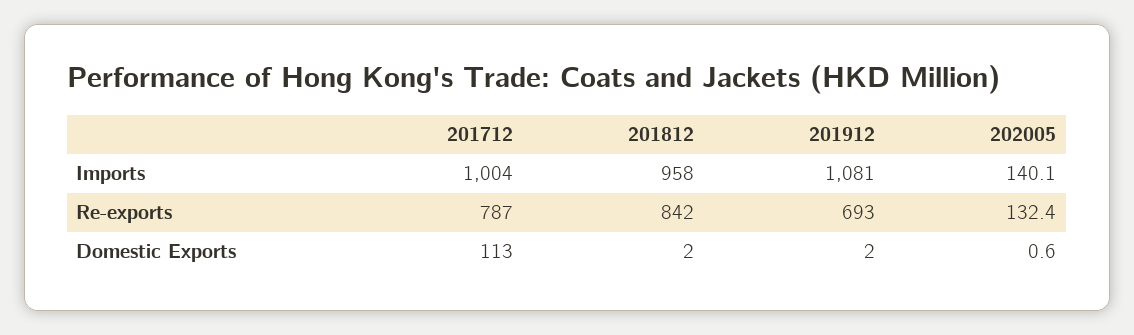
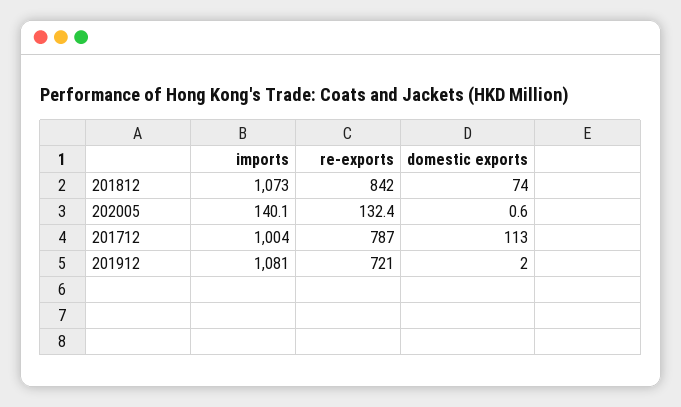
  {
    "201712": {
      "Imports": 1004,
      "Re-exports": 787,
      "Domestic Exports": 113
    },
    "201812": {
-     "Imports": 958,
+     "Imports": 1073,
      "Re-exports": 842,
-     "Domestic Exports": 2
+     "Domestic Exports": 74
    },
    "201912": {
      "Imports": 1081,
-     "Re-exports": 693,
+     "Re-exports": 721,
      "Domestic Exports": 2
    },
    "202005": {
      "Imports": 140.1,
      "Re-exports": 132.4,
      "Domestic Exports": 0.6
    }
  }

